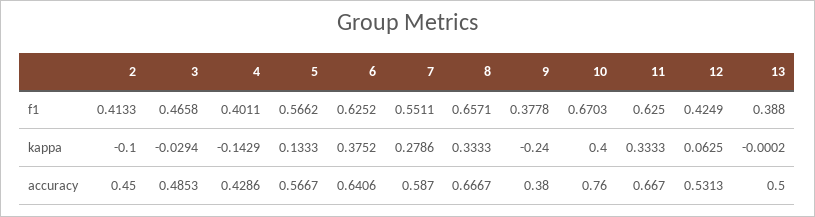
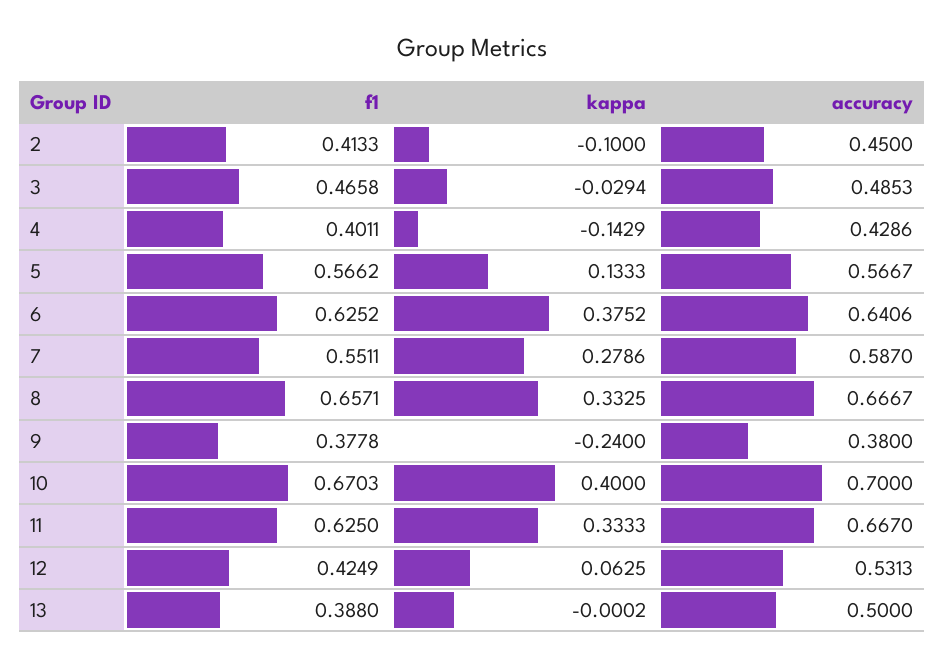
  {
    "2": {
      "f1": 0.4133,
      "kappa": -0.1,
      "accuracy": 0.45
    },
    "3": {
      "f1": 0.4658,
      "kappa": -0.0294,
      "accuracy": 0.4853
    },
    "4": {
      "f1": 0.4011,
      "kappa": -0.1429,
      "accuracy": 0.4286
    },
    "5": {
      "f1": 0.5662,
      "kappa": 0.1333,
      "accuracy": 0.5667
    },
    "6": {
      "f1": 0.6252,
      "kappa": 0.3752,
      "accuracy": 0.6406
    },
    "7": {
      "f1": 0.5511,
      "kappa": 0.2786,
      "accuracy": 0.587
    },
    "8": {
      "f1": 0.6571,
-     "kappa": 0.3333,
+     "kappa": 0.3325,
      "accuracy": 0.6667
    },
    "9": {
      "f1": 0.3778,
      "kappa": -0.24,
      "accuracy": 0.38
    },
    "10": {
      "f1": 0.6703,
      "kappa": 0.4,
-     "accuracy": 0.76
+     "accuracy": 0.7
    },
    "11": {
      "f1": 0.625,
      "kappa": 0.3333,
      "accuracy": 0.667
    },
    "12": {
      "f1": 0.4249,
      "kappa": 0.0625,
      "accuracy": 0.5313
    },
    "13": {
      "f1": 0.388,
      "kappa": -0.0002,
      "accuracy": 0.5
    }
  }

